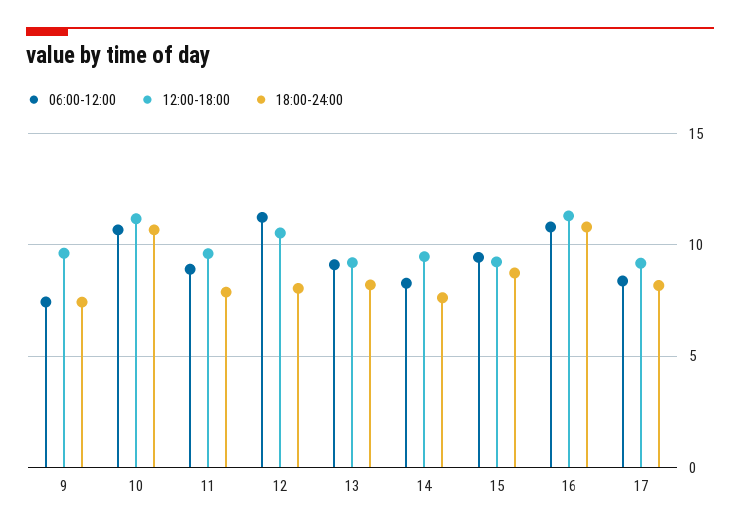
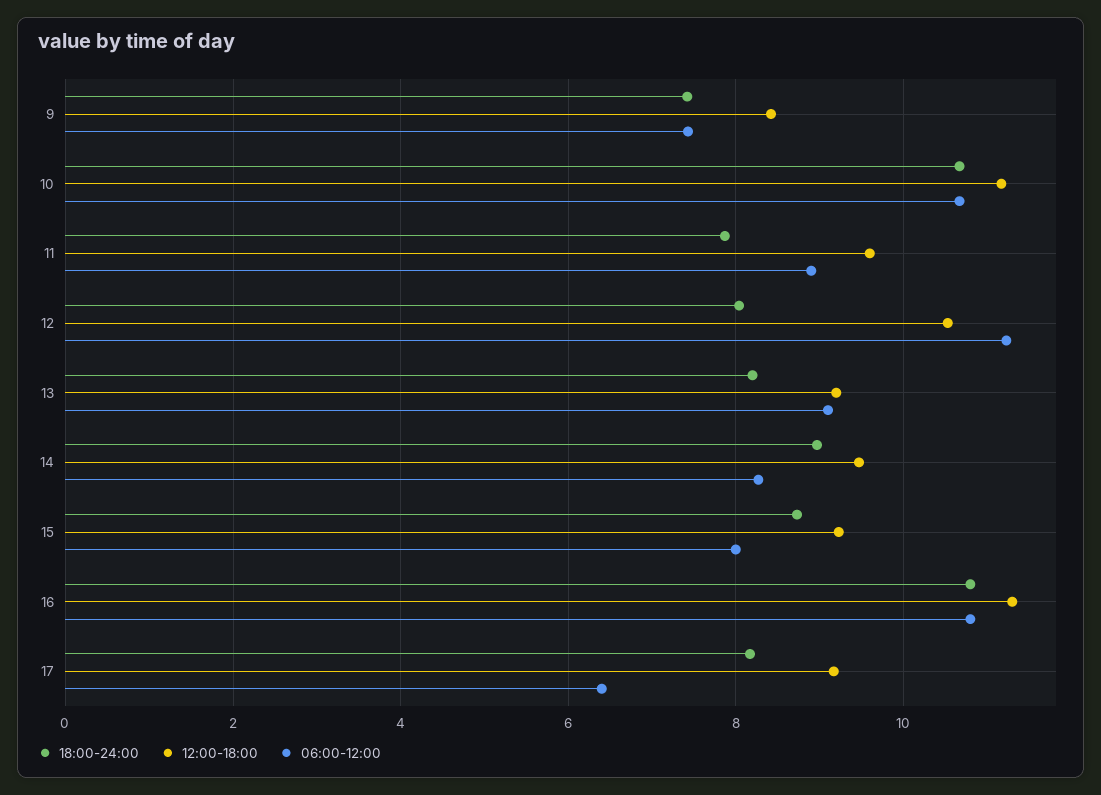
  {
    "06:00-12:00": {
      "9": 7.4,
      "10": 10.6,
      "11": 9,
      "12": 11.2,
      "13": 9.2,
      "14": 8.2,
-     "15": 9.5,
+     "15": 8,
      "16": 10.8,
-     "17": 8.5
+     "17": 6.4
    },
    "12:00-18:00": {
-     "9": 9.5,
+     "9": 8.4,
      "10": 11.2,
      "11": 9.6,
      "12": 10.6,
      "13": 9.2,
      "14": 9.4,
      "15": 9.2,
      "16": 11.4,
      "17": 9.2
    },
    "18:00-24:00": {
      "9": 7.4,
      "10": 10.6,
      "11": 7.8,
      "12": 8,
      "13": 8.2,
-     "14": 7.5,
+     "14": 9,
      "15": 8.8,
      "16": 10.8,
      "17": 8.2
    }
  }

